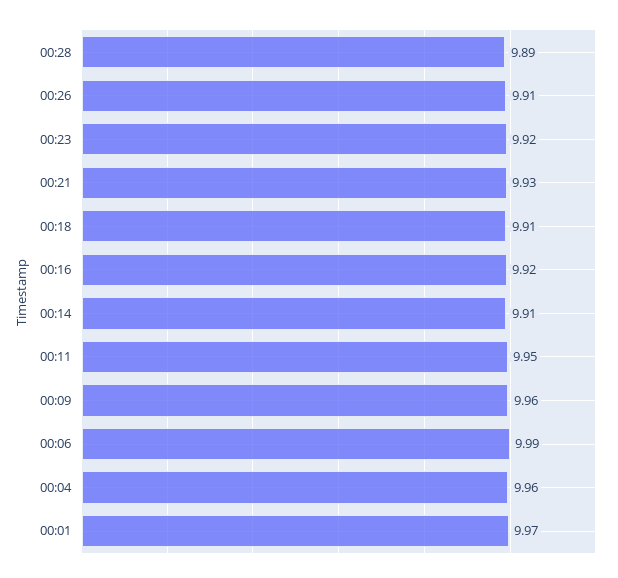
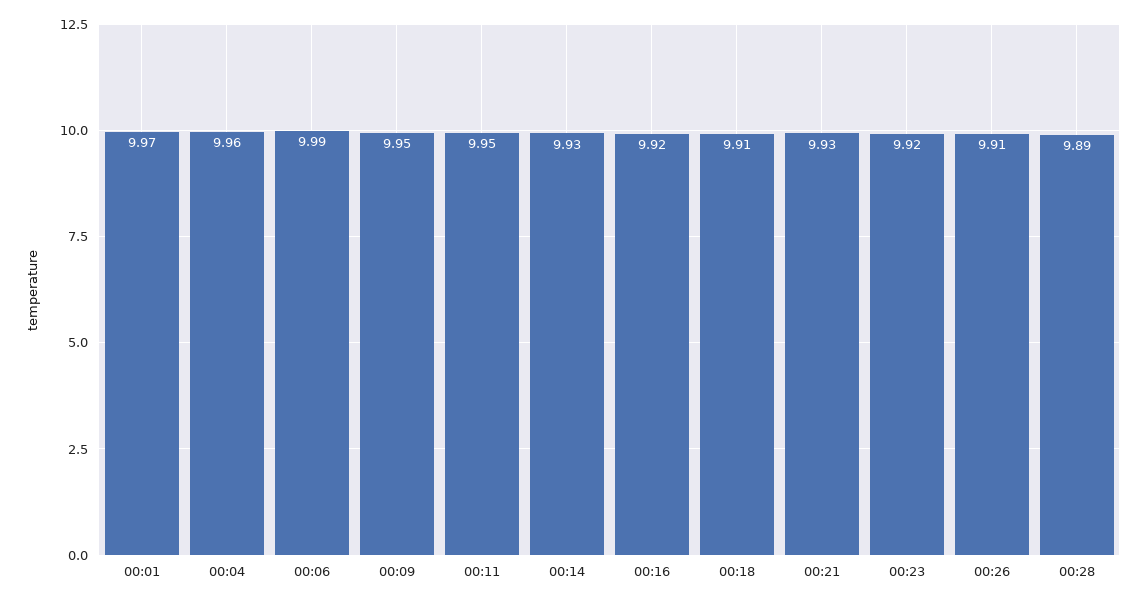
  {
    "00:28": 9.89,
    "00:26": 9.91,
    "00:23": 9.92,
    "00:21": 9.93,
    "00:18": 9.91,
    "00:16": 9.92,
-   "00:14": 9.91,
+   "00:14": 9.93,
    "00:11": 9.95,
-   "00:09": 9.96,
+   "00:09": 9.95,
    "00:06": 9.99,
    "00:04": 9.96,
    "00:01": 9.97
  }

